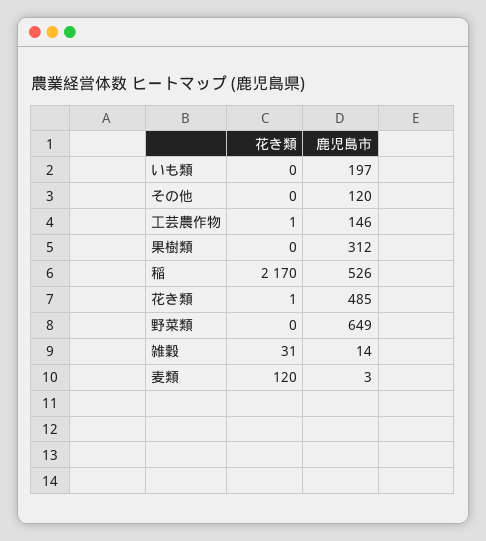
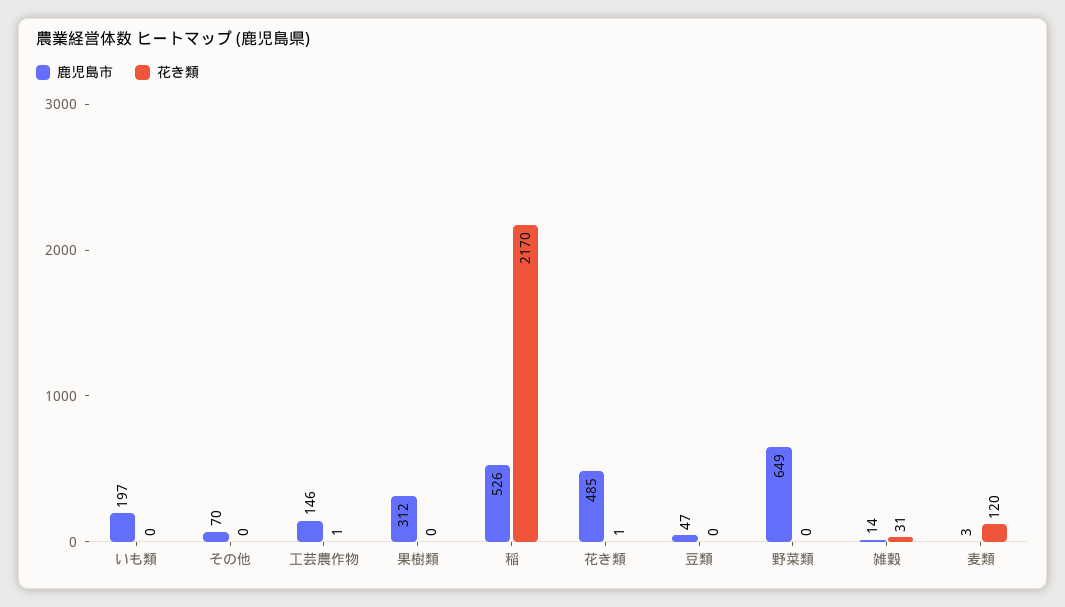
  {
    "花き類": {
      "いも類": 0,
      "その他": 0,
      "工芸農作物": 1,
      "果樹類": 0,
      "稲": 2170,
      "花き類": 1,
      "野菜類": 0,
      "雑穀": 31,
-     "麦類": 120
+     "麦類": 120,
+     "豆類": 0
    },
    "鹿児島市": {
      "いも類": 197,
-     "その他": 120,
+     "その他": 70,
      "工芸農作物": 146,
      "果樹類": 312,
      "稲": 526,
      "花き類": 485,
      "野菜類": 649,
      "雑穀": 14,
-     "麦類": 3
+     "麦類": 3,
+     "豆類": 47
    }
  }

